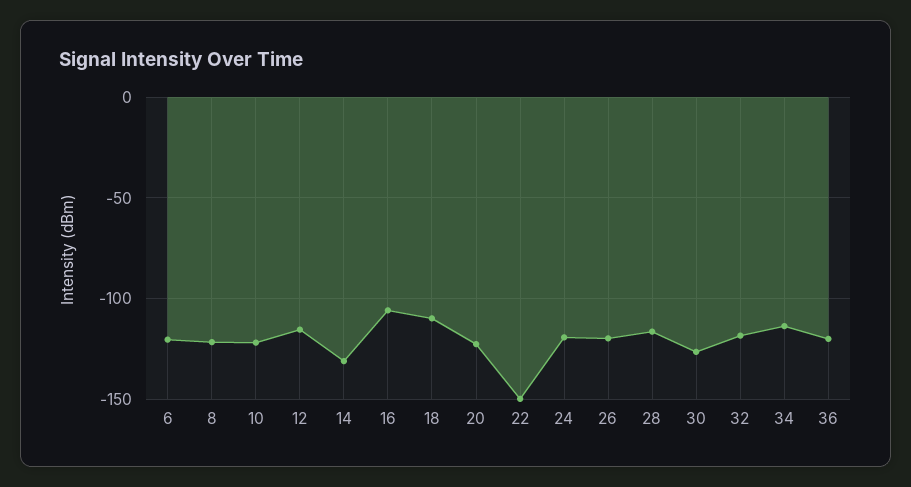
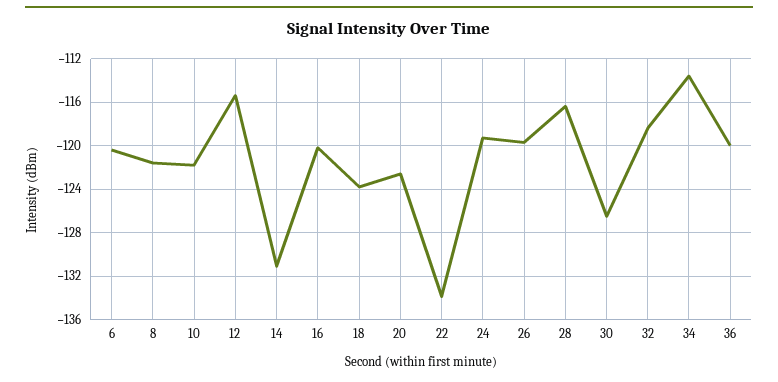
  {
    "6": -120,
    "8": -122,
    "10": -122,
    "12": -115,
    "14": -131,
-   "16": -105,
+   "16": -120,
-   "18": -110,
+   "18": -124,
    "20": -123,
-   "22": -150,
+   "22": -134,
    "24": -119,
    "26": -120,
    "28": -116,
    "30": -127,
    "32": -118,
    "34": -114,
    "36": -120
  }

